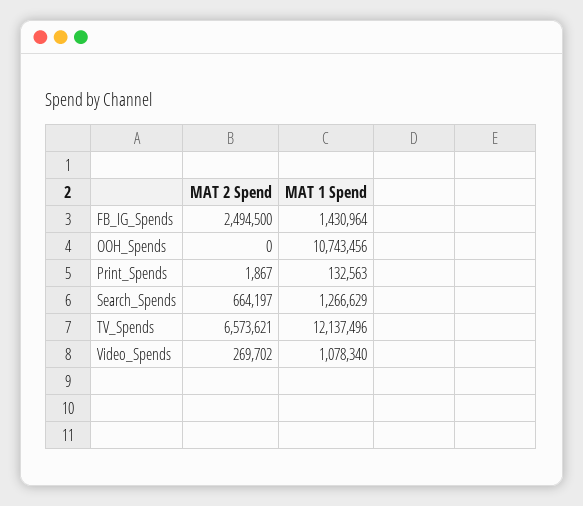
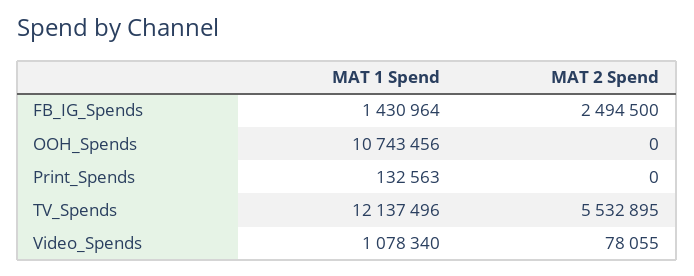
  {
    "MAT 2 Spend": {
      "FB_IG_Spends": 2494500,
      "OOH_Spends": 0,
-     "Print_Spends": 1867,
+     "Print_Spends": 0,
-     "Search_Spends": 664197,
-     "TV_Spends": 6573621,
+     "TV_Spends": 5532895,
-     "Video_Spends": 269702
+     "Video_Spends": 78055
    },
    "MAT 1 Spend": {
      "FB_IG_Spends": 1430964,
      "OOH_Spends": 10743456,
      "Print_Spends": 132563,
-     "Search_Spends": 1266629,
      "TV_Spends": 12137496,
      "Video_Spends": 1078340
    }
  }

